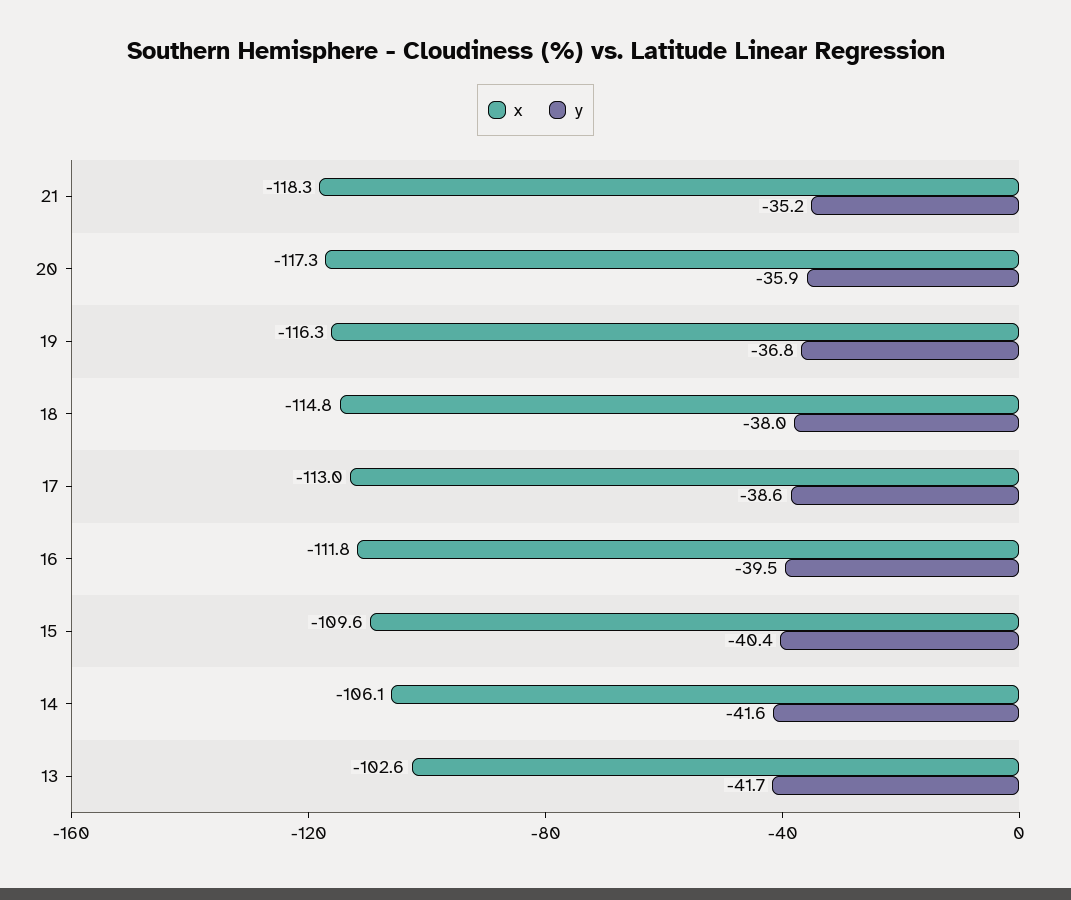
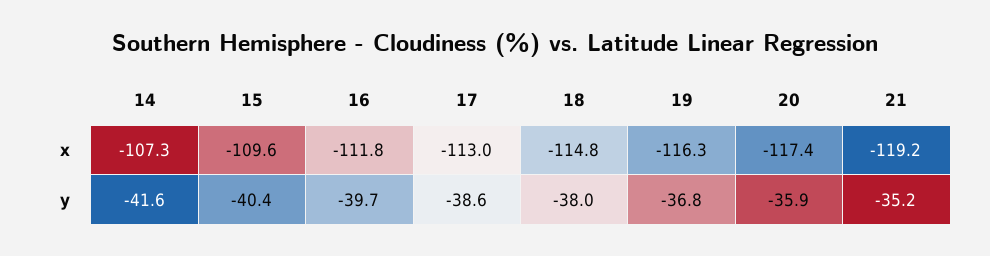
  {
    "x": {
-     "21": -118.3,
+     "21": -119.2,
-     "20": -117.3,
+     "20": -117.4,
      "19": -116.3,
      "18": -114.8,
      "17": -113,
      "16": -111.8,
      "15": -109.6,
-     "14": -106.1,
+     "14": -107.3
-     "13": -102.6
    },
    "y": {
      "21": -35.2,
      "20": -35.9,
      "19": -36.8,
      "18": -38,
      "17": -38.6,
-     "16": -39.5,
+     "16": -39.7,
      "15": -40.4,
-     "14": -41.6,
+     "14": -41.6
-     "13": -41.7
    }
  }

